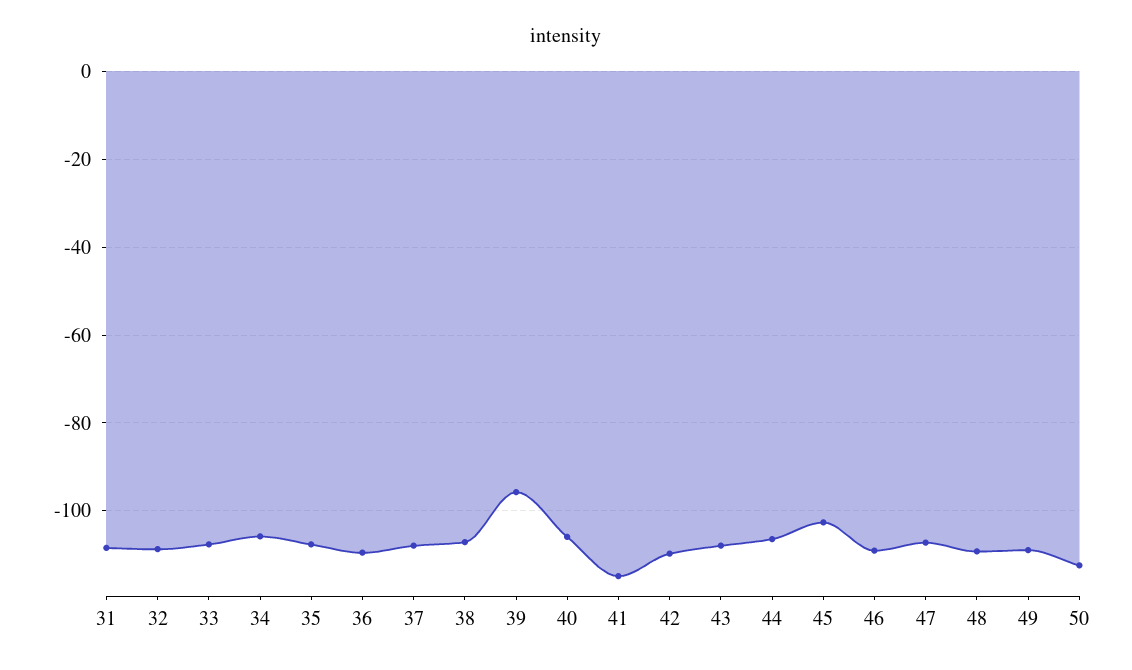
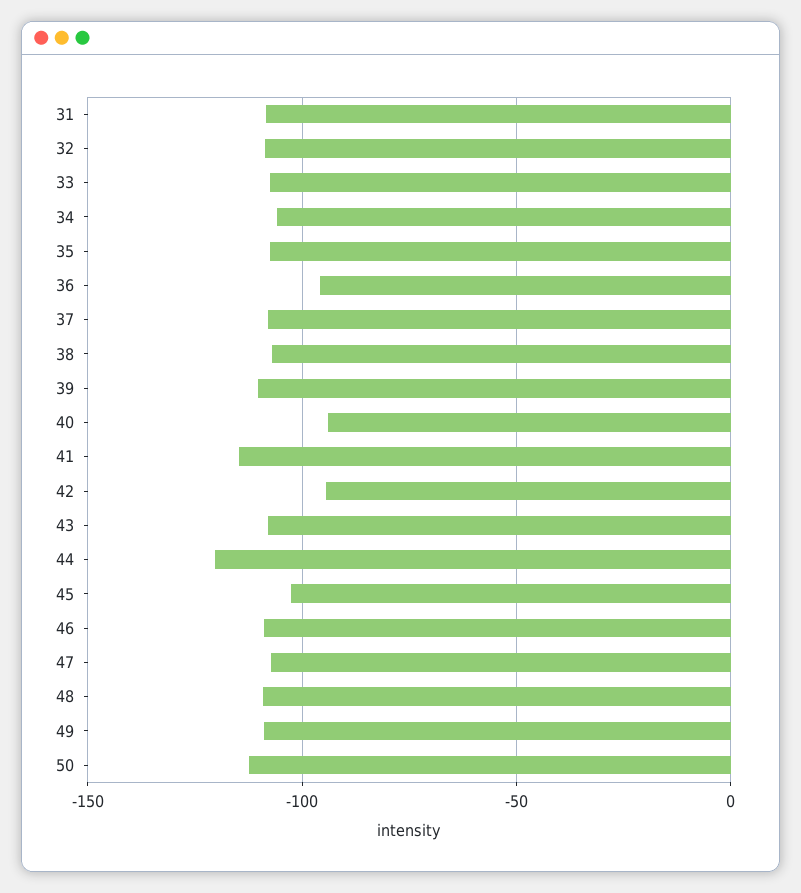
  {
    "31": -108,
    "32": -108,
    "33": -108,
    "34": -106,
    "35": -108,
-   "36": -110,
+   "36": -95,
    "37": -108,
    "38": -108,
-   "39": -96,
+   "39": -110,
-   "40": -106,
+   "40": -95,
    "41": -114,
-   "42": -110,
+   "42": -95,
    "43": -108,
-   "44": -106,
+   "44": -120,
    "45": -102,
    "46": -110,
    "47": -108,
    "48": -110,
    "49": -108,
    "50": -112
  }

